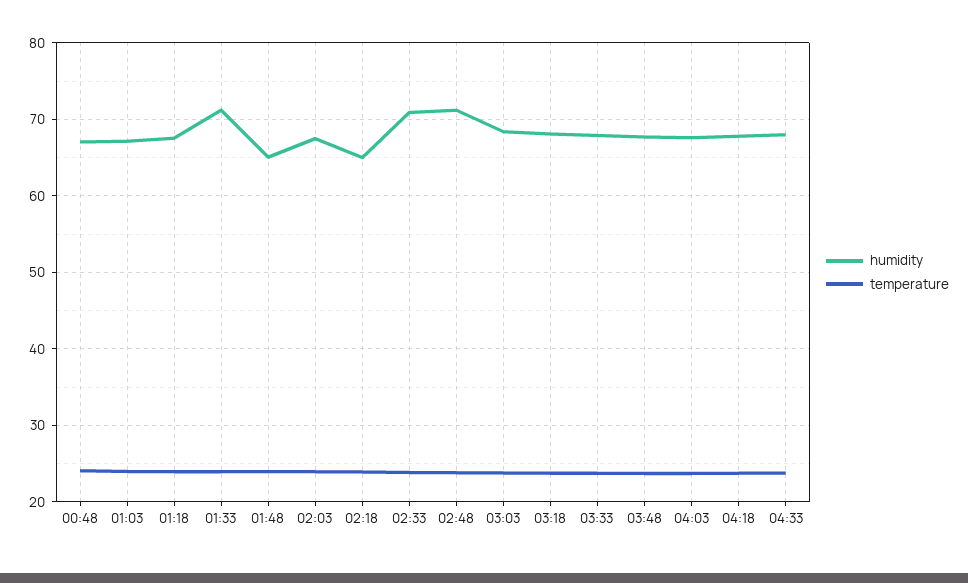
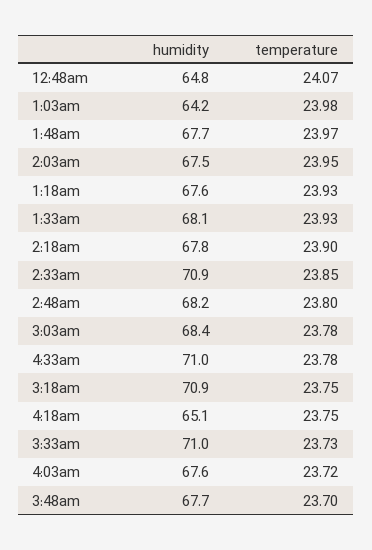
  {
    "humidity": {
-     "00:48": 67,
+     "00:48": 64.8,
-     "01:03": 67,
+     "01:03": 64.2,
      "01:18": 67.6,
-     "01:33": 71,
+     "01:33": 68.1,
-     "01:48": 65,
+     "01:48": 67.7,
      "02:03": 67.5,
-     "02:18": 65,
+     "02:18": 67.8,
      "02:33": 70.9,
-     "02:48": 71,
+     "02:48": 68.2,
      "03:03": 68.4,
-     "03:18": 68,
+     "03:18": 70.9,
-     "03:33": 68,
+     "03:33": 71,
      "03:48": 67.7,
      "04:03": 67.6,
-     "04:18": 68,
+     "04:18": 65.1,
-     "04:33": 68
+     "04:33": 71
    },
    "temperature": {
      "00:48": 24.07,
      "01:03": 23.98,
      "01:18": 23.93,
      "01:33": 23.93,
      "01:48": 23.97,
      "02:03": 23.95,
      "02:18": 23.9,
      "02:33": 23.85,
      "02:48": 23.8,
      "03:03": 23.78,
      "03:18": 23.75,
      "03:33": 23.73,
      "03:48": 23.7,
      "04:03": 23.72,
      "04:18": 23.75,
      "04:33": 23.78
    }
  }

